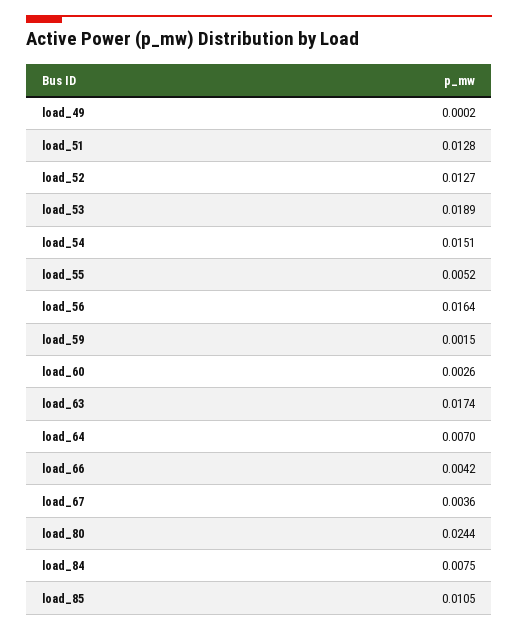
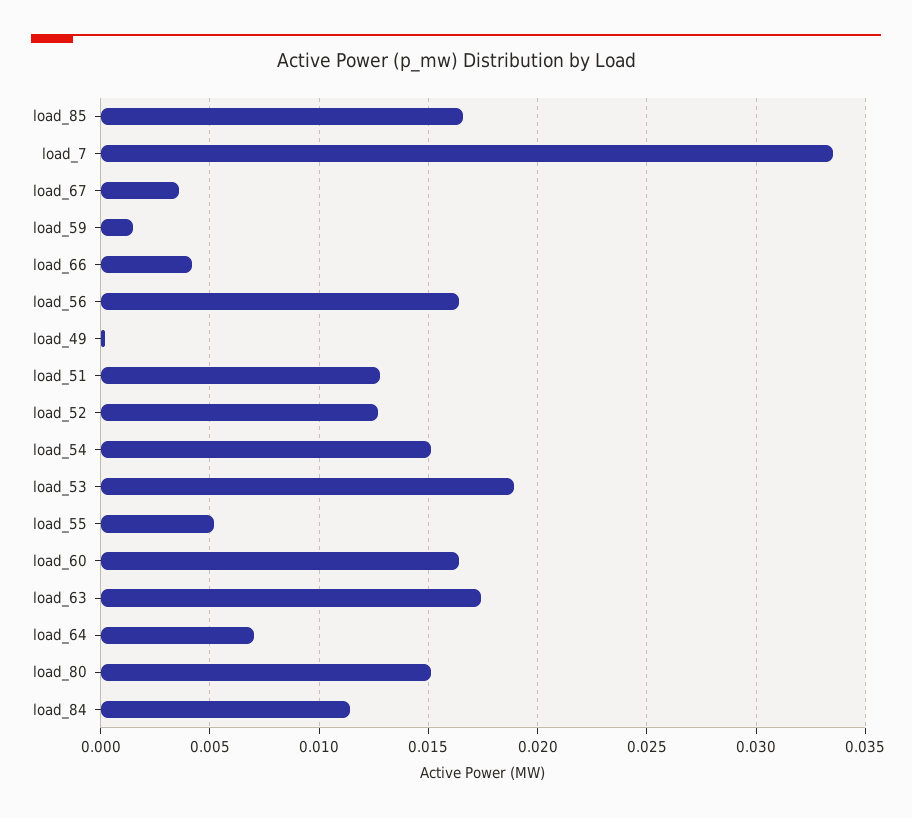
  {
    "load_49": 0.0002,
    "load_51": 0.0128,
    "load_52": 0.0127,
    "load_53": 0.0189,
    "load_54": 0.0151,
    "load_55": 0.0052,
    "load_56": 0.0164,
    "load_59": 0.0015,
-   "load_60": 0.0026,
+   "load_60": 0.0165,
    "load_63": 0.0174,
    "load_64": 0.007,
    "load_66": 0.0042,
    "load_67": 0.0036,
-   "load_80": 0.0244,
+   "load_80": 0.015,
-   "load_84": 0.0075,
+   "load_84": 0.0115,
-   "load_85": 0.0105
+   "load_85": 0.0165,
+   "load_7": 0.0335
  }

